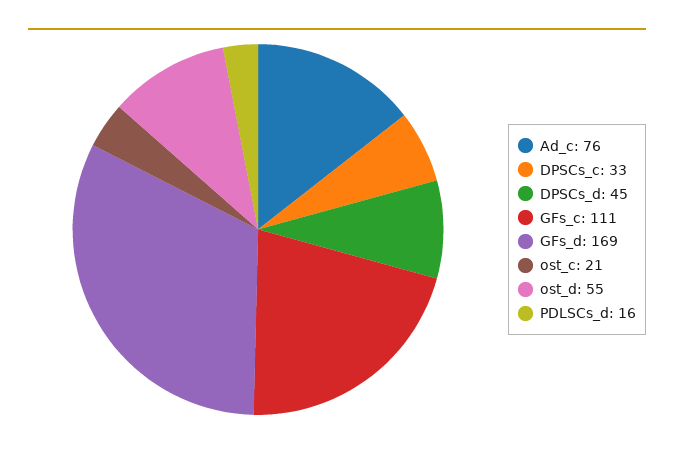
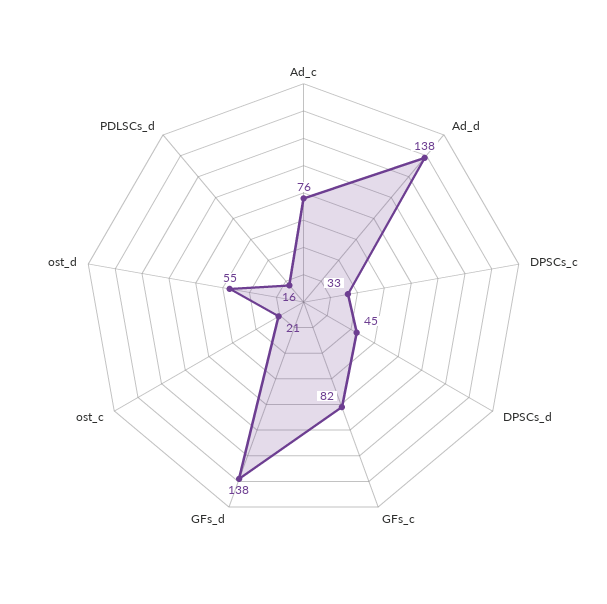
  {
    "Ad_c": 76,
    "DPSCs_c": 33,
    "DPSCs_d": 45,
-   "GFs_c": 111,
+   "GFs_c": 82,
-   "GFs_d": 169,
+   "GFs_d": 138,
    "ost_c": 21,
    "ost_d": 55,
-   "PDLSCs_d": 16
+   "PDLSCs_d": 16,
+   "Ad_d": 138
  }

